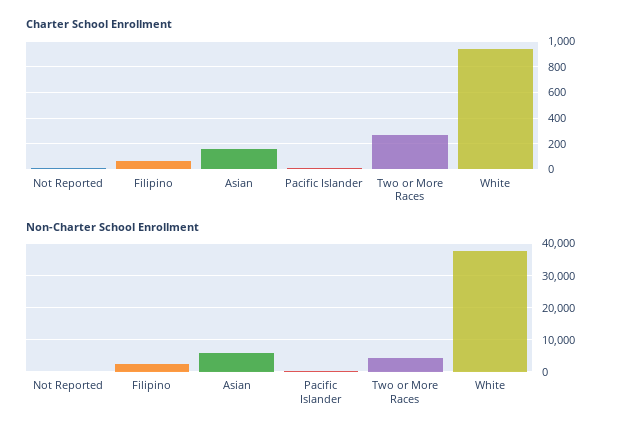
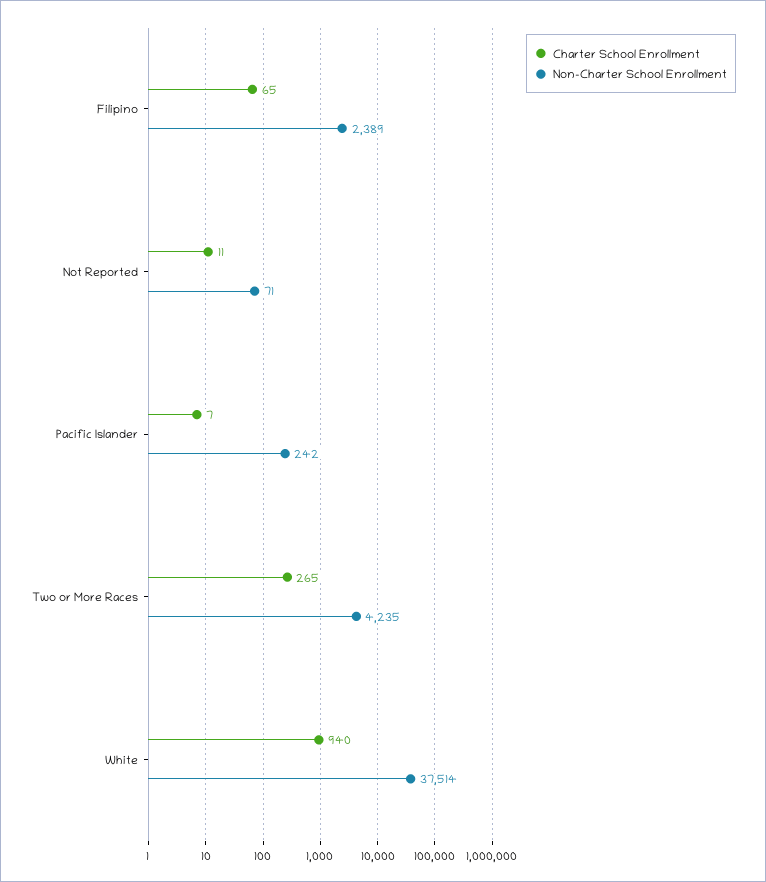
  {
    "Charter School Enrollment": {
      "Not Reported": 11,
      "Filipino": 65,
-     "Asian": 150,
      "Pacific Islander": 7,
      "Two or More Races": 265,
      "White": 940
    },
    "Non-Charter School Enrollment": {
      "Not Reported": 71,
      "Filipino": 2389,
-     "Asian": 6000,
      "Pacific Islander": 242,
      "Two or More Races": 4235,
      "White": 37514
    }
  }

